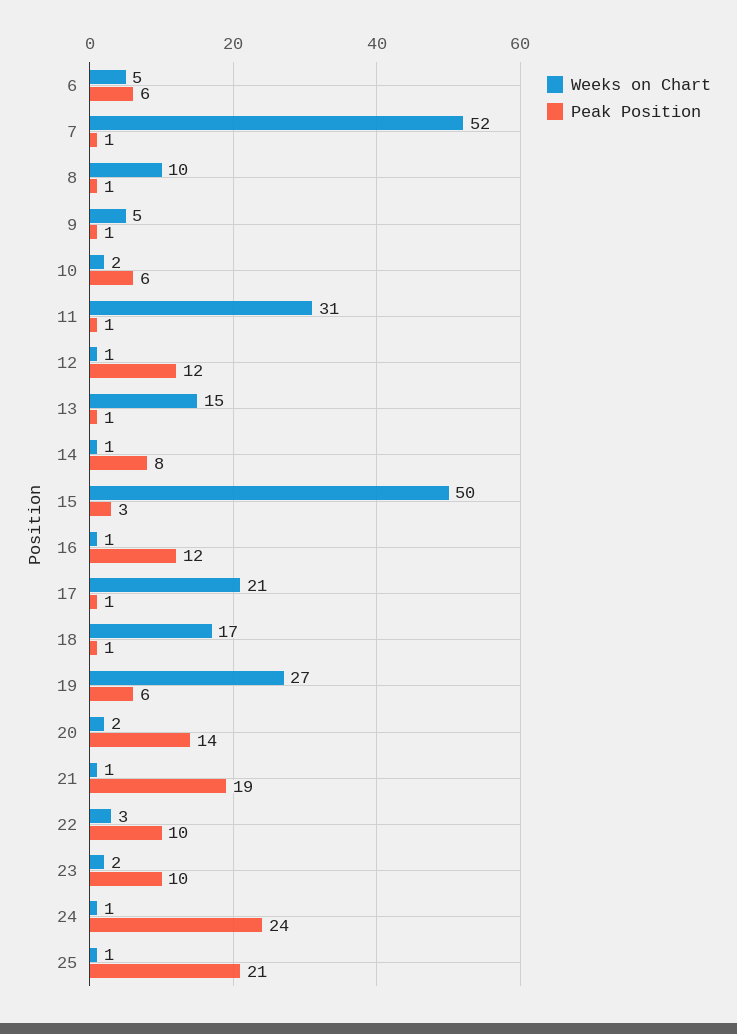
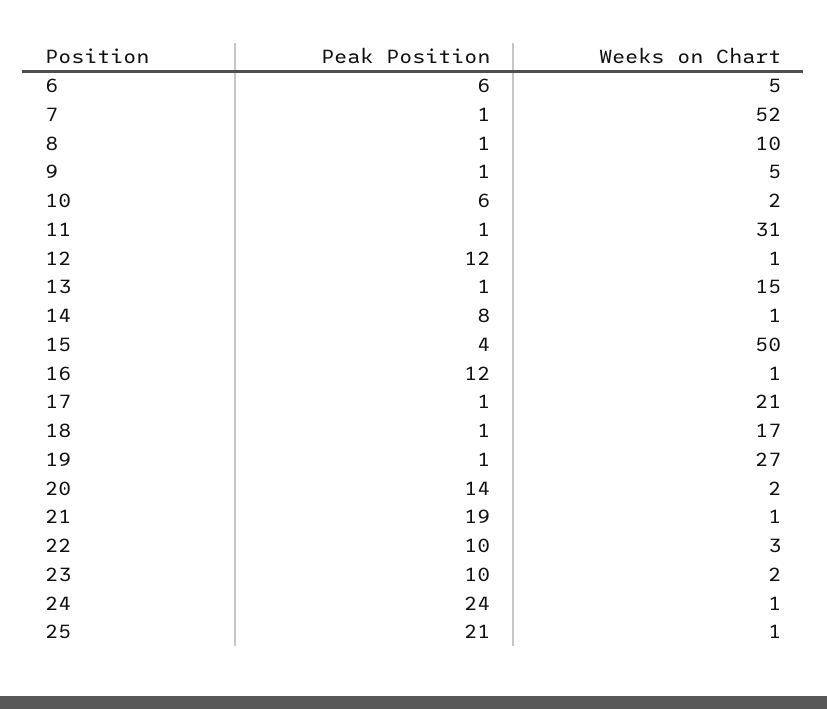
  {
    "Weeks on Chart": {
      "6": 5,
      "7": 52,
      "8": 10,
      "9": 5,
      "10": 2,
      "11": 31,
      "12": 1,
      "13": 15,
      "14": 1,
      "15": 50,
      "16": 1,
      "17": 21,
      "18": 17,
      "19": 27,
      "20": 2,
      "21": 1,
      "22": 3,
      "23": 2,
      "24": 1,
      "25": 1
    },
    "Peak Position": {
      "6": 6,
      "7": 1,
      "8": 1,
      "9": 1,
      "10": 6,
      "11": 1,
      "12": 12,
      "13": 1,
      "14": 8,
-     "15": 3,
+     "15": 4,
      "16": 12,
      "17": 1,
      "18": 1,
-     "19": 6,
+     "19": 1,
      "20": 14,
      "21": 19,
      "22": 10,
      "23": 10,
      "24": 24,
      "25": 21
    }
  }

